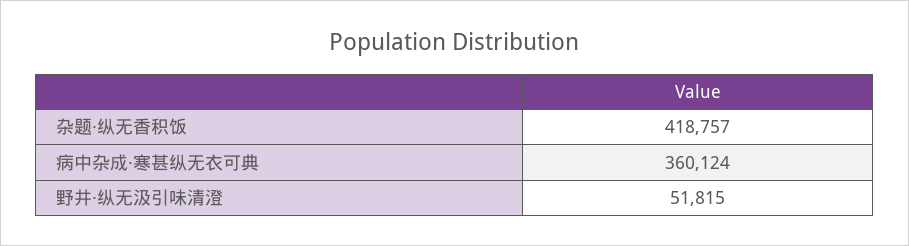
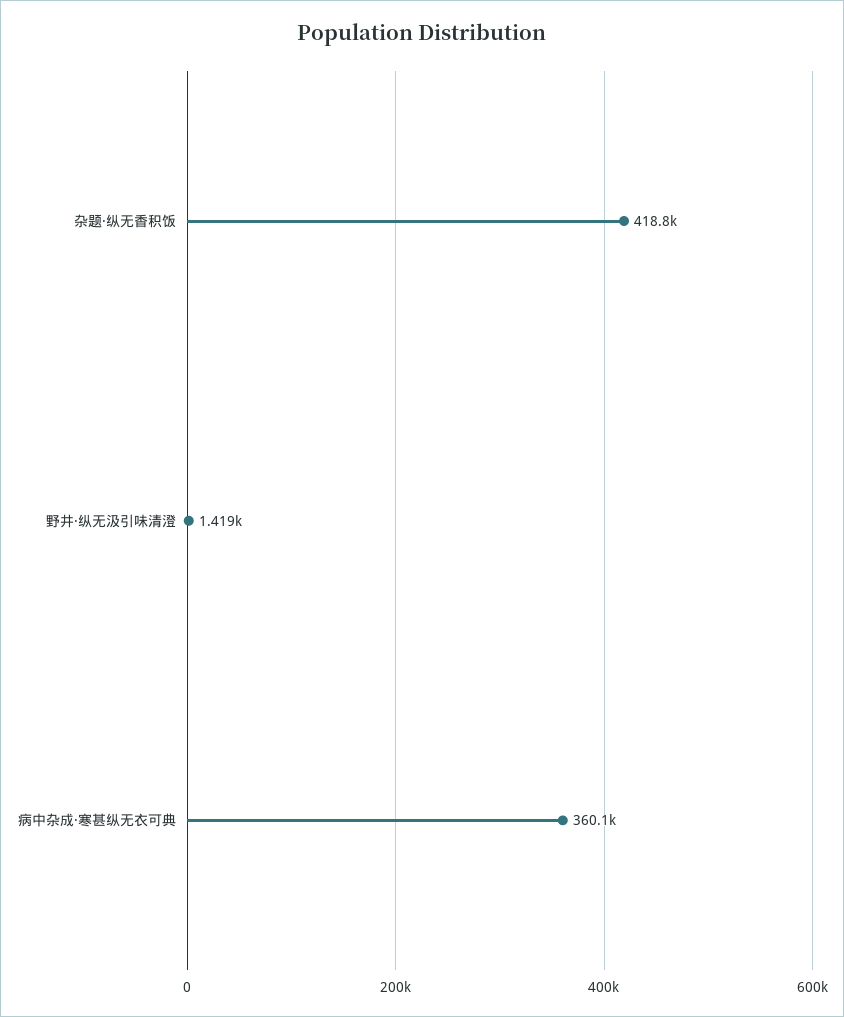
  {
    "杂题·纵无香积饭": 418757,
    "病中杂成·寒甚纵无衣可典": 360124,
-   "野井·纵无汲引味清澄": 51815
+   "野井·纵无汲引味清澄": 1419
  }

